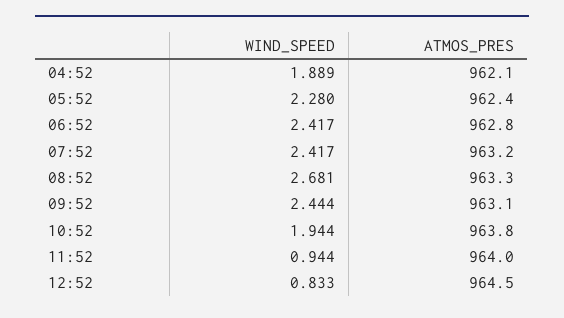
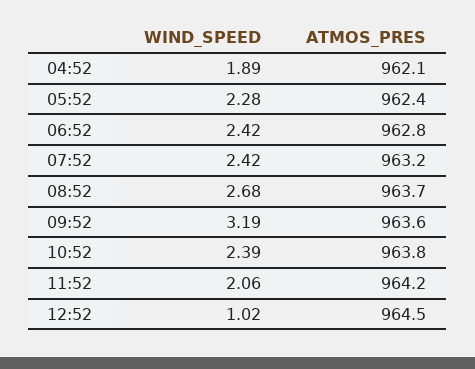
  {
    "WIND_SPEED": {
      "04:52": 1.889,
      "05:52": 2.28,
      "06:52": 2.417,
      "07:52": 2.417,
      "08:52": 2.681,
-     "09:52": 2.444,
+     "09:52": 3.19,
-     "10:52": 1.944,
+     "10:52": 2.39,
-     "11:52": 0.944,
+     "11:52": 2.06,
-     "12:52": 0.833
+     "12:52": 1.02
    },
    "ATMOS_PRES": {
      "04:52": 962.1,
      "05:52": 962.4,
      "06:52": 962.8,
      "07:52": 963.2,
-     "08:52": 963.3,
+     "08:52": 963.7,
-     "09:52": 963.1,
+     "09:52": 963.6,
      "10:52": 963.8,
-     "11:52": 964,
+     "11:52": 964.2,
      "12:52": 964.5
    }
  }

